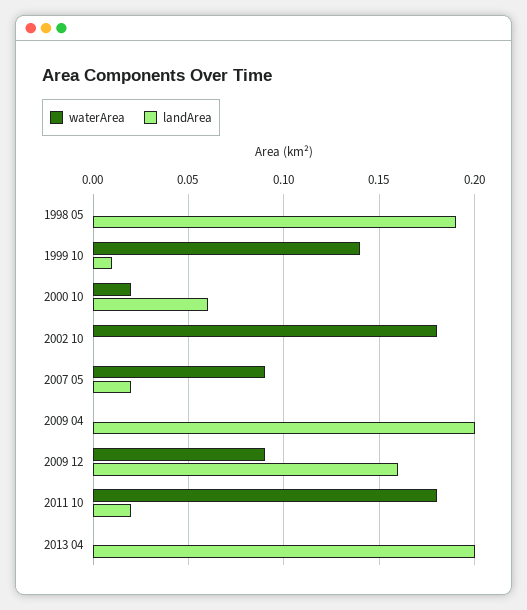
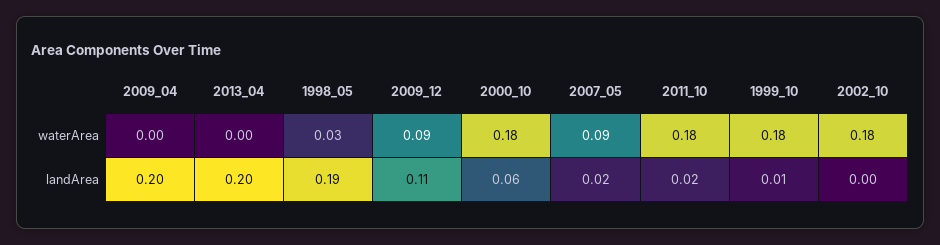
  {
    "waterArea": {
-     "1998 05": 0,
+     "1998 05": 0.03,
-     "1999 10": 0.14,
+     "1999 10": 0.18,
-     "2000 10": 0.02,
+     "2000 10": 0.18,
      "2002 10": 0.18,
      "2007 05": 0.09,
      "2009 04": 0,
      "2009 12": 0.09,
      "2011 10": 0.18,
      "2013 04": 0
    },
    "landArea": {
      "1998 05": 0.19,
      "1999 10": 0.01,
      "2000 10": 0.06,
      "2002 10": 0,
      "2007 05": 0.02,
      "2009 04": 0.2,
-     "2009 12": 0.16,
+     "2009 12": 0.11,
      "2011 10": 0.02,
      "2013 04": 0.2
    }
  }

